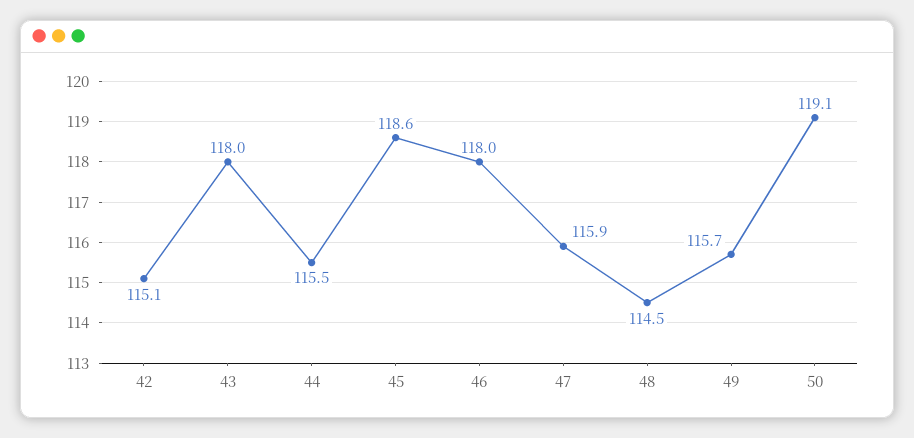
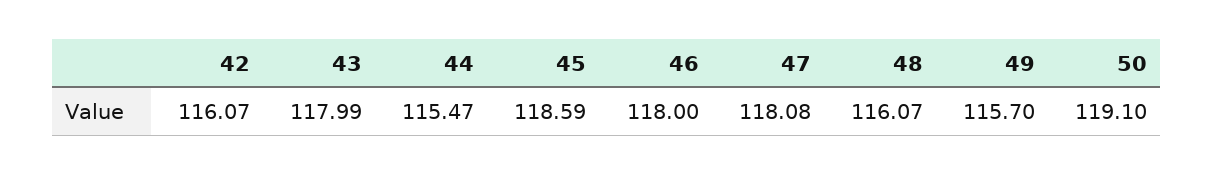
  {
-   "42": 115.1,
+   "42": 116.07,
    "43": 117.99,
    "44": 115.47,
    "45": 118.59,
    "46": 118,
-   "47": 115.9,
+   "47": 118.08,
-   "48": 114.5,
+   "48": 116.07,
    "49": 115.7,
    "50": 119.1
  }

